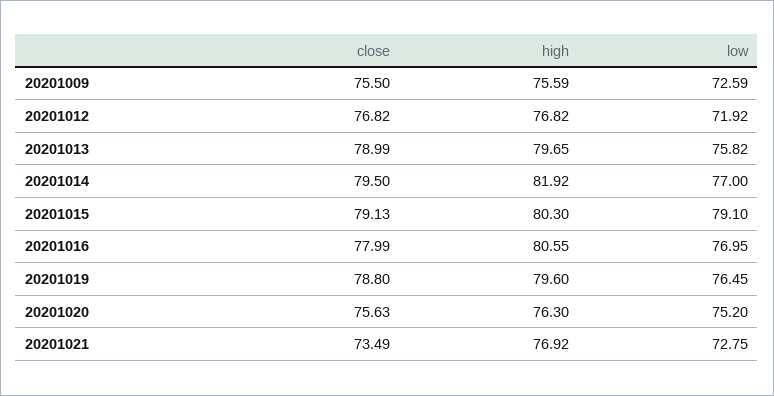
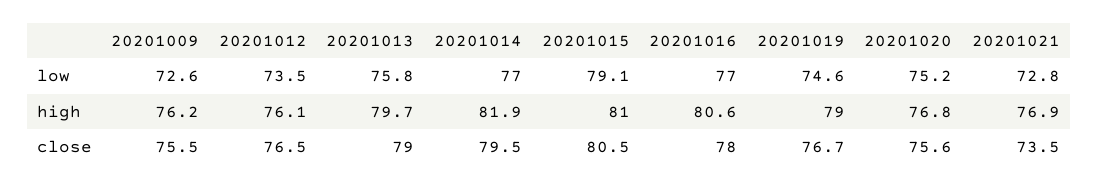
  {
    "close": {
      "20201009": 75.5,
-     "20201012": 76.82,
+     "20201012": 76.5,
      "20201013": 78.99,
      "20201014": 79.5,
-     "20201015": 79.13,
+     "20201015": 80.5,
      "20201016": 77.99,
-     "20201019": 78.8,
+     "20201019": 76.7,
      "20201020": 75.63,
      "20201021": 73.49
    },
    "high": {
-     "20201009": 75.59,
+     "20201009": 76.2,
-     "20201012": 76.82,
+     "20201012": 76.1,
      "20201013": 79.65,
      "20201014": 81.92,
-     "20201015": 80.3,
+     "20201015": 81,
      "20201016": 80.55,
-     "20201019": 79.6,
+     "20201019": 79,
-     "20201020": 76.3,
+     "20201020": 76.8,
      "20201021": 76.92
    },
    "low": {
      "20201009": 72.59,
-     "20201012": 71.92,
+     "20201012": 73.5,
      "20201013": 75.82,
      "20201014": 77,
      "20201015": 79.1,
      "20201016": 76.95,
-     "20201019": 76.45,
+     "20201019": 74.6,
      "20201020": 75.2,
      "20201021": 72.75
    }
  }

